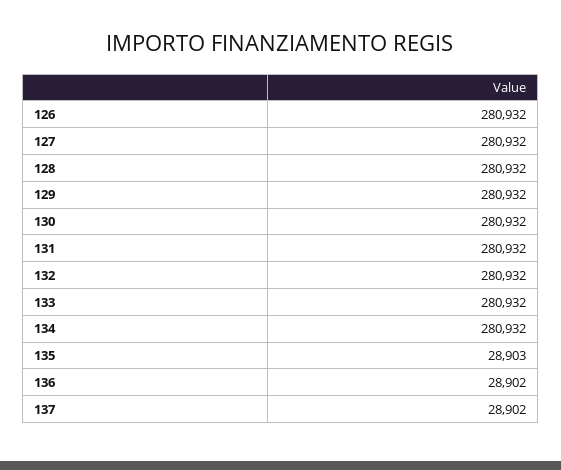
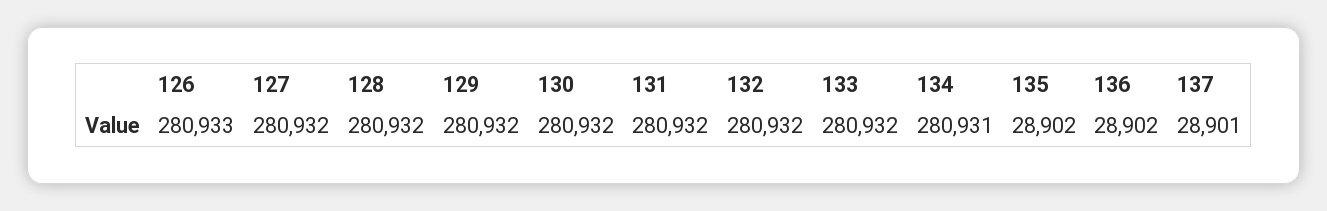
  {
-   "126": 280932,
+   "126": 280933,
    "127": 280932,
    "128": 280932,
    "129": 280932,
    "130": 280932,
    "131": 280932,
    "132": 280932,
    "133": 280932,
-   "134": 280932,
+   "134": 280931,
-   "135": 28903,
+   "135": 28902,
    "136": 28902,
-   "137": 28902
+   "137": 28901
  }

